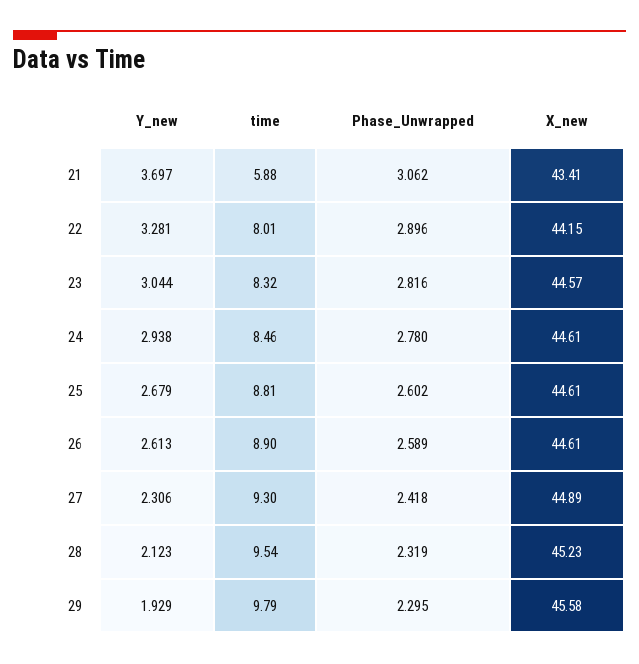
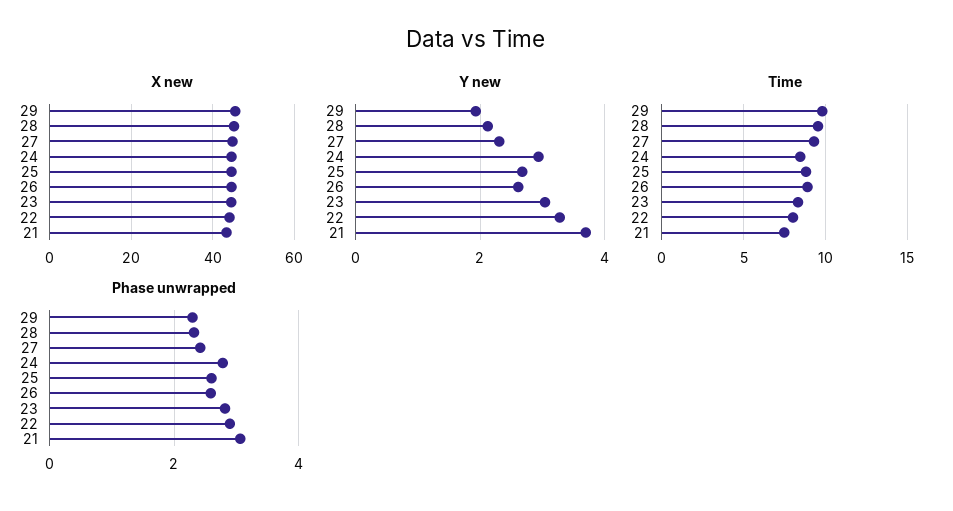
  {
    "Y_new": {
      "21": 3.697,
      "22": 3.281,
      "23": 3.044,
      "24": 2.938,
      "25": 2.679,
      "26": 2.613,
      "27": 2.306,
      "28": 2.123,
      "29": 1.929
    },
    "time": {
-     "21": 5.88,
+     "21": 7.5,
      "22": 8.01,
      "23": 8.32,
      "24": 8.46,
      "25": 8.81,
      "26": 8.9,
      "27": 9.3,
      "28": 9.54,
      "29": 9.79
    },
    "Phase_Unwrapped": {
      "21": 3.062,
      "22": 2.896,
      "23": 2.816,
      "24": 2.78,
      "25": 2.602,
      "26": 2.589,
      "27": 2.418,
      "28": 2.319,
      "29": 2.295
    },
    "X_new": {
      "21": 43.41,
      "22": 44.15,
      "23": 44.57,
      "24": 44.61,
      "25": 44.61,
      "26": 44.61,
      "27": 44.89,
      "28": 45.23,
      "29": 45.58
    }
  }

